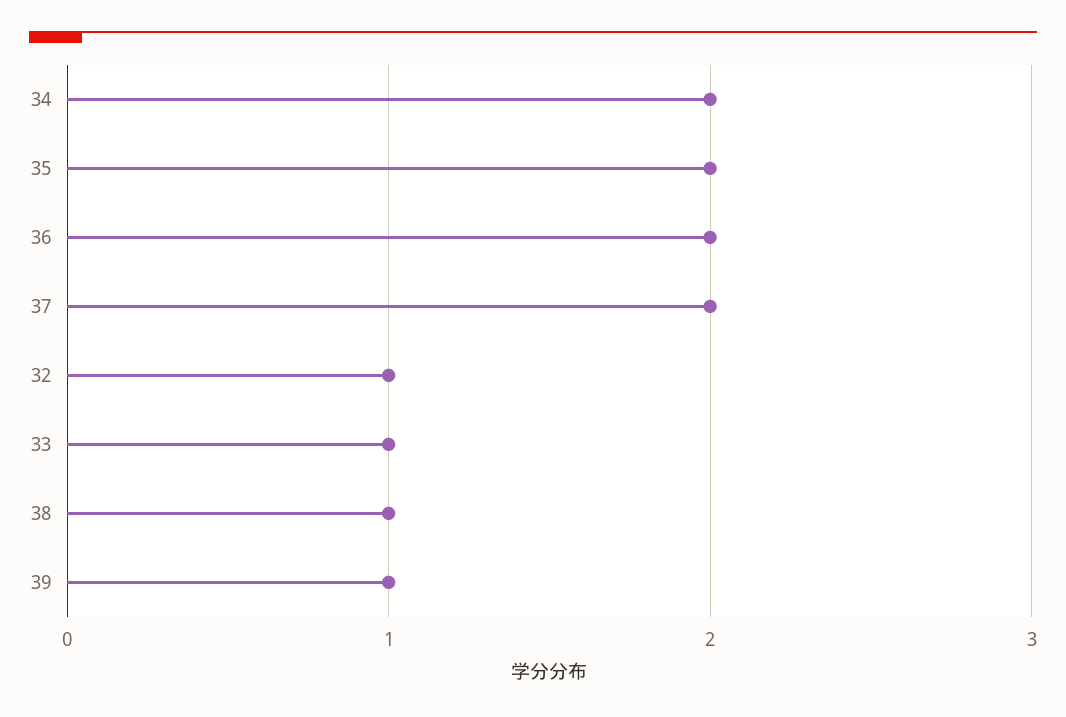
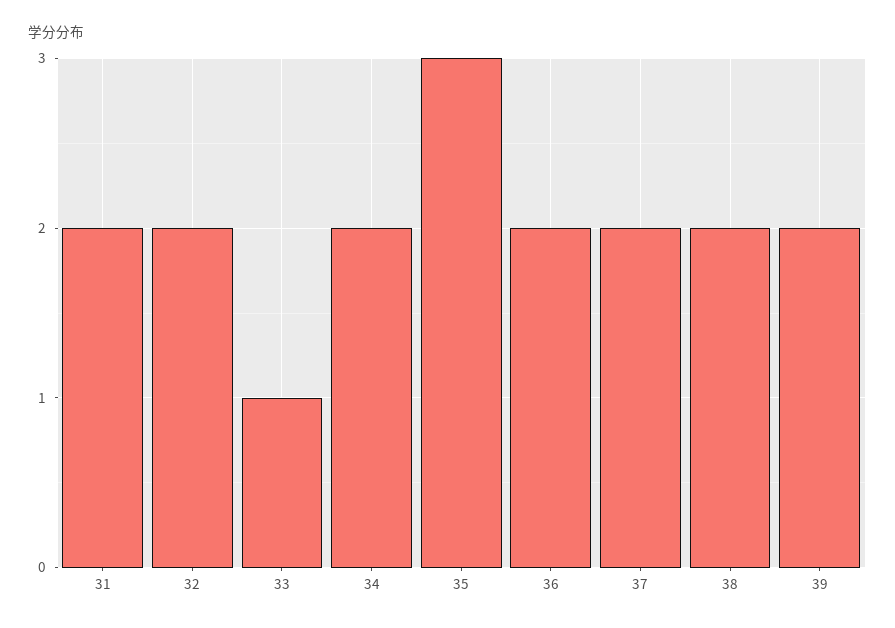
  {
    "34": 2,
-   "35": 2,
+   "35": 3,
    "36": 2,
    "37": 2,
-   "32": 1,
+   "32": 2,
    "33": 1,
-   "38": 1,
+   "38": 2,
-   "39": 1
+   "39": 2,
+   "31": 2
  }

